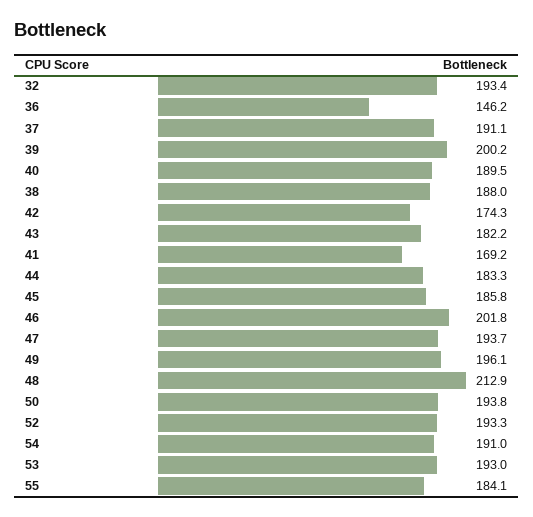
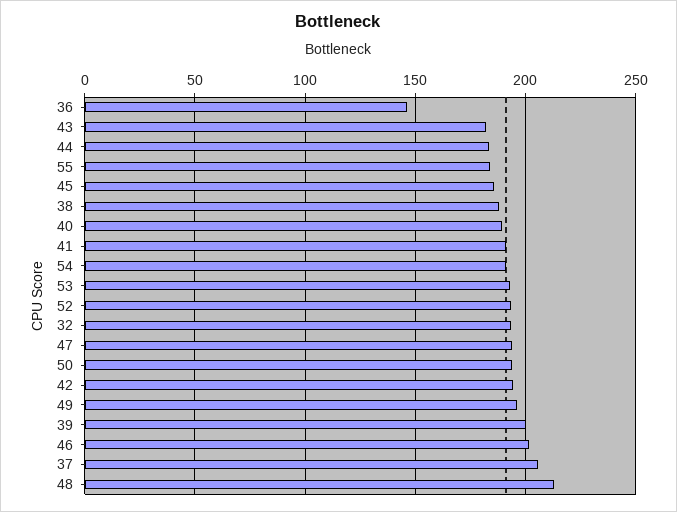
  {
    "32": 193.4,
    "36": 146.2,
-   "37": 191.1,
+   "37": 205,
    "39": 200.2,
    "40": 189.5,
    "38": 188,
-   "42": 174.3,
+   "42": 195,
    "43": 182.2,
-   "41": 169.2,
+   "41": 190,
    "44": 183.3,
    "45": 185.8,
    "46": 201.8,
    "47": 193.7,
    "49": 196.1,
    "48": 212.9,
    "50": 193.8,
    "52": 193.3,
    "54": 191,
    "53": 193,
    "55": 184.1
  }

